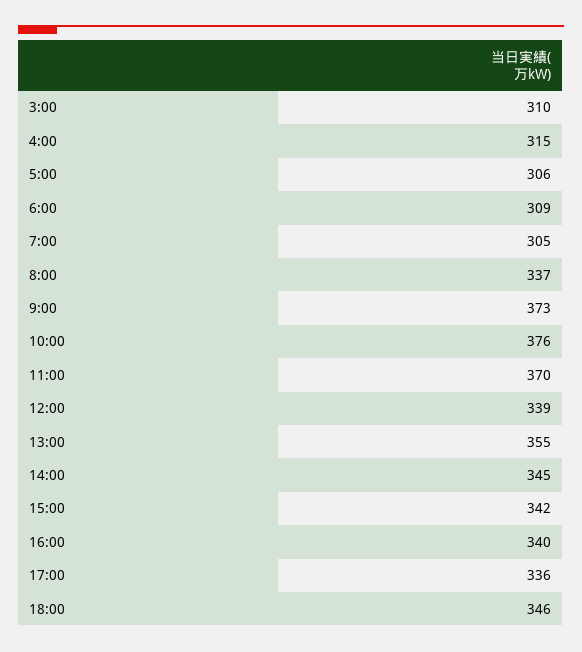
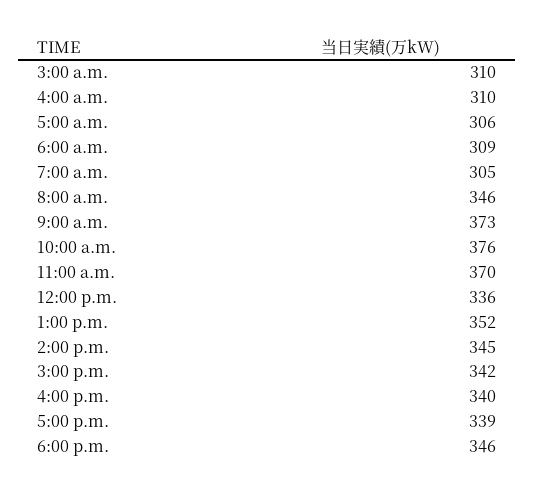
  {
    "3:00": 310,
-   "4:00": 315,
+   "4:00": 310,
    "5:00": 306,
    "6:00": 309,
    "7:00": 305,
-   "8:00": 337,
+   "8:00": 346,
    "9:00": 373,
    "10:00": 376,
    "11:00": 370,
-   "12:00": 339,
+   "12:00": 336,
-   "13:00": 355,
+   "13:00": 352,
    "14:00": 345,
    "15:00": 342,
    "16:00": 340,
-   "17:00": 336,
+   "17:00": 339,
    "18:00": 346
  }

